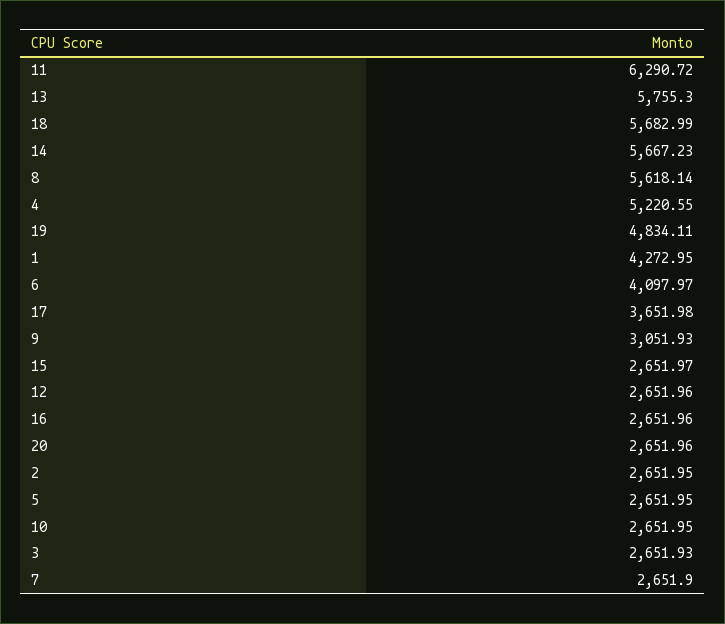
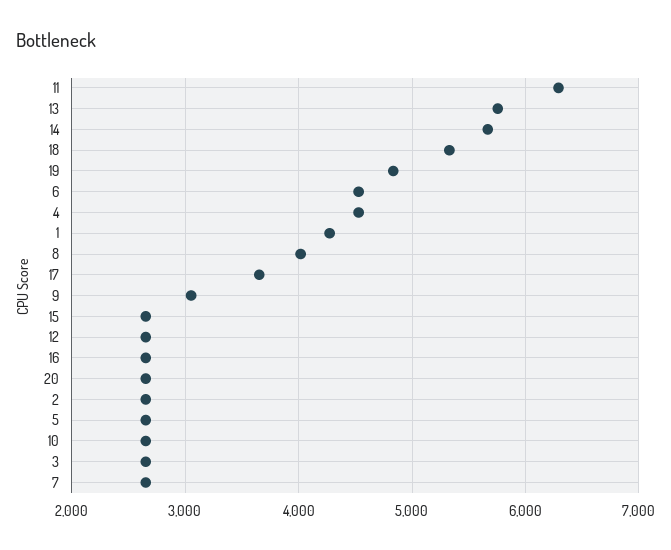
  {
    "11": 6290.72,
    "13": 5755.3,
-   "18": 5682.99,
+   "18": 5300,
    "14": 5667.23,
-   "8": 5618.14,
+   "8": 4000,
-   "4": 5220.55,
+   "4": 4500,
    "19": 4834.11,
    "1": 4272.95,
-   "6": 4097.97,
+   "6": 4500,
    "17": 3651.98,
    "9": 3051.93,
    "15": 2651.97,
    "12": 2651.96,
    "16": 2651.96,
    "20": 2651.96,
    "2": 2651.95,
    "5": 2651.95,
    "10": 2651.95,
    "3": 2651.93,
    "7": 2651.9
  }

